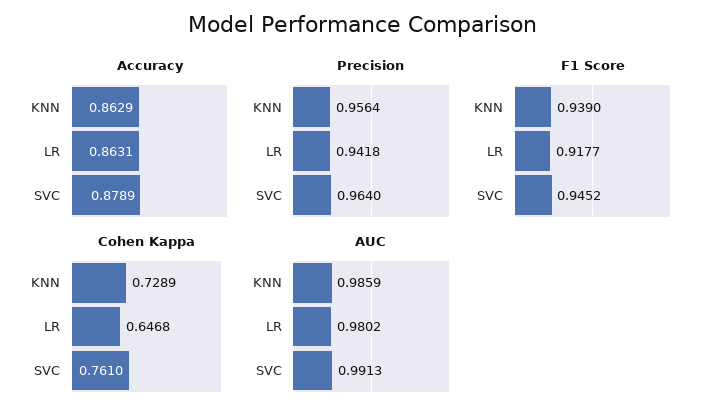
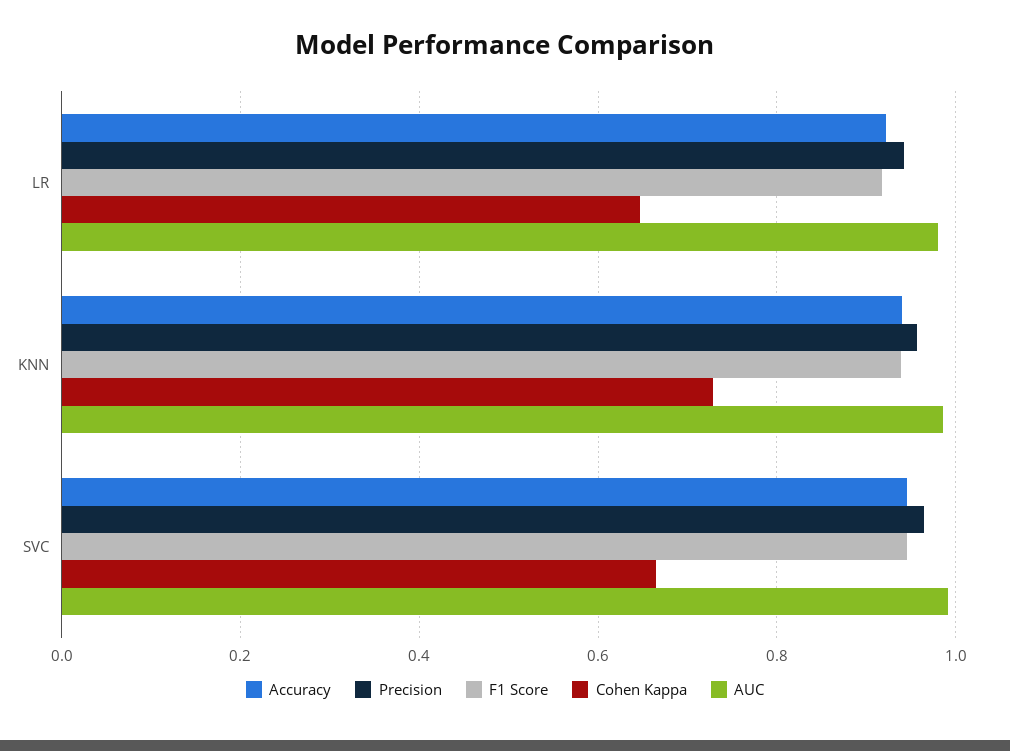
  {
    "Accuracy": {
-     "KNN": 0.8629,
+     "KNN": 0.94,
-     "LR": 0.8631,
+     "LR": 0.92,
-     "SVC": 0.8789
+     "SVC": 0.94
    },
    "Precision": {
      "KNN": 0.9564,
      "LR": 0.9418,
      "SVC": 0.964
    },
    "F1 Score": {
      "KNN": 0.939,
      "LR": 0.9177,
      "SVC": 0.9452
    },
    "Cohen Kappa": {
      "KNN": 0.7289,
      "LR": 0.6468,
-     "SVC": 0.761
+     "SVC": 0.66
    },
    "AUC": {
      "KNN": 0.9859,
      "LR": 0.9802,
      "SVC": 0.9913
    }
  }

